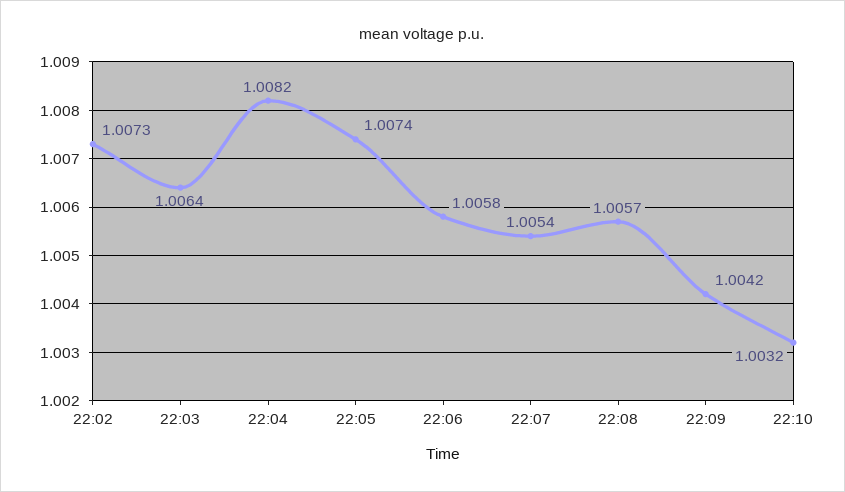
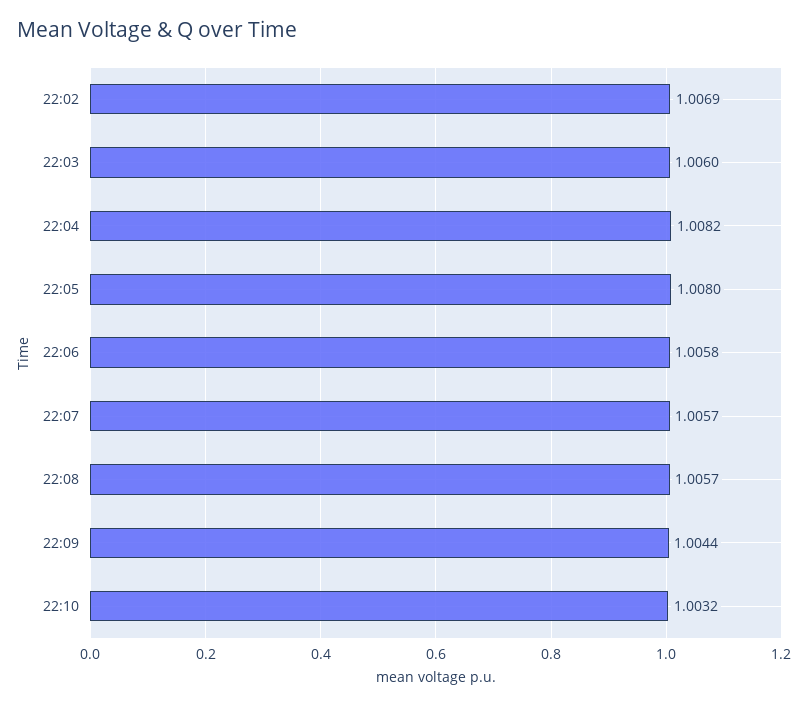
  {
-   "22:02": 1.0073,
+   "22:02": 1.0069,
-   "22:03": 1.0064,
+   "22:03": 1.006,
    "22:04": 1.0082,
-   "22:05": 1.0074,
+   "22:05": 1.008,
    "22:06": 1.0058,
-   "22:07": 1.0054,
+   "22:07": 1.0057,
    "22:08": 1.0057,
-   "22:09": 1.0042,
+   "22:09": 1.0044,
    "22:10": 1.0032
  }

